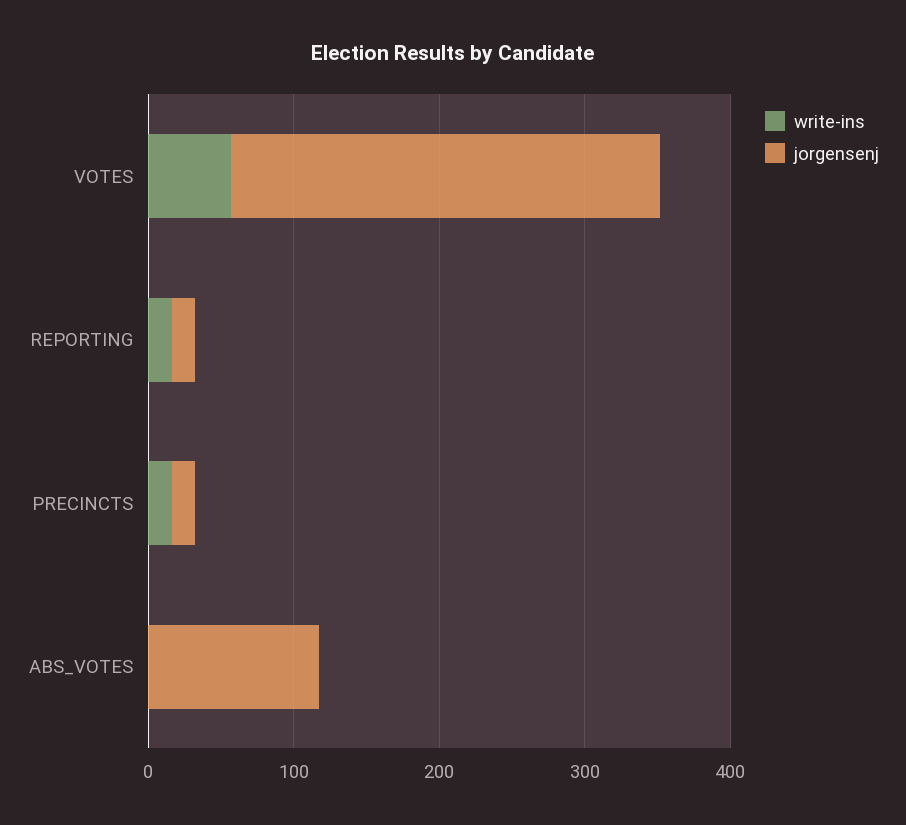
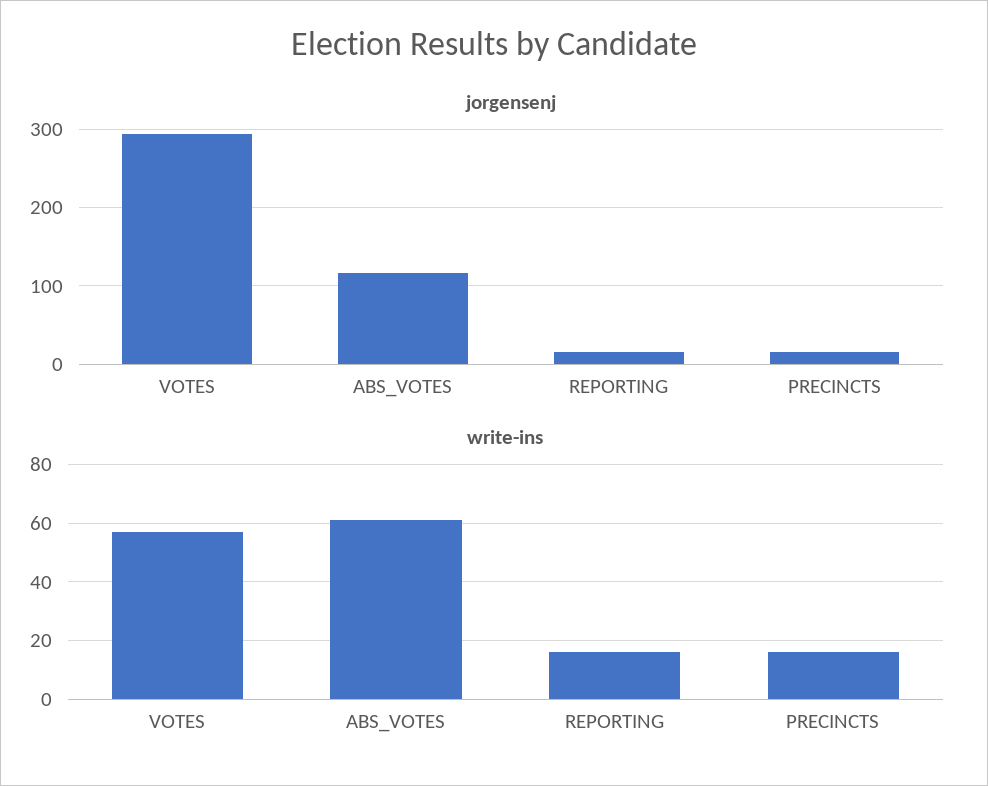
  {
    "write-ins": {
      "VOTES": 55,
      "REPORTING": 15,
      "PRECINCTS": 15,
-     "ABS_VOTES": 0
+     "ABS_VOTES": 60
    },
    "jorgensenj": {
      "VOTES": 300,
      "REPORTING": 20,
      "PRECINCTS": 20,
      "ABS_VOTES": 120
    }
  }

